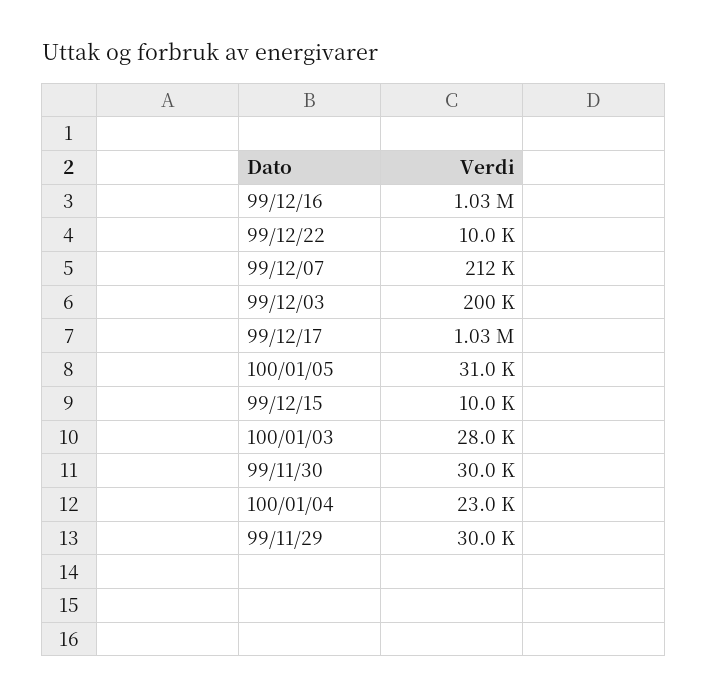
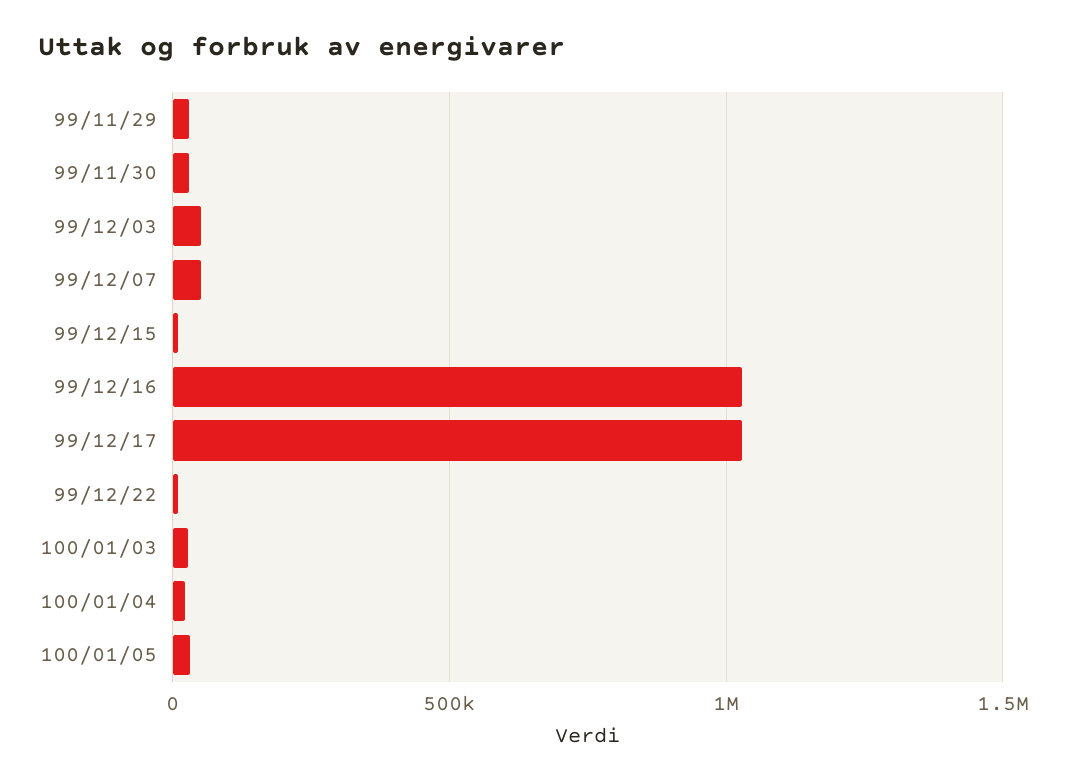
  {
    "99/12/16": 1030000,
    "99/12/22": 10000,
-   "99/12/07": 212000,
+   "99/12/07": 50000,
-   "99/12/03": 200000,
+   "99/12/03": 50000,
    "99/12/17": 1030000,
    "100/01/05": 31000,
    "99/12/15": 10000,
    "100/01/03": 28000,
    "99/11/30": 30000,
    "100/01/04": 23000,
    "99/11/29": 30000
  }

